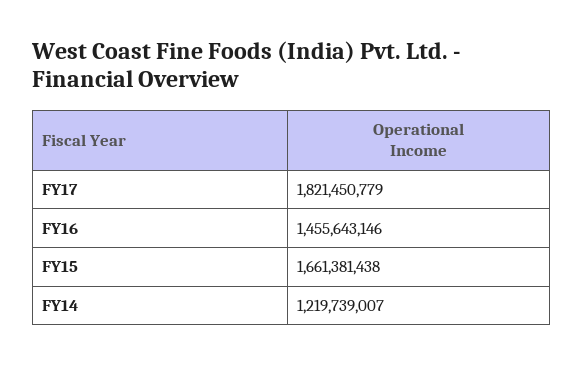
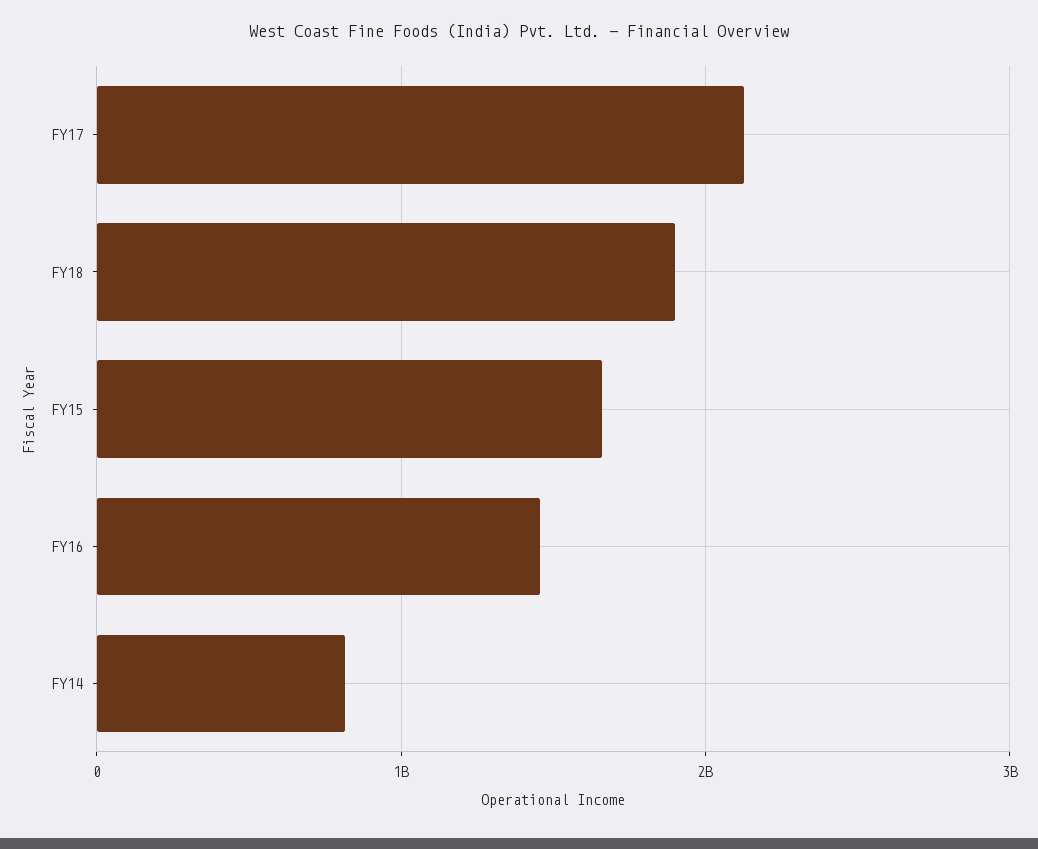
  {
-   "FY17": 1821450779,
+   "FY17": 2100000000,
    "FY16": 1455643146,
    "FY15": 1661381438,
-   "FY14": 1219739007
+   "FY14": 800000000,
+   "FY18": 1900000000
  }

